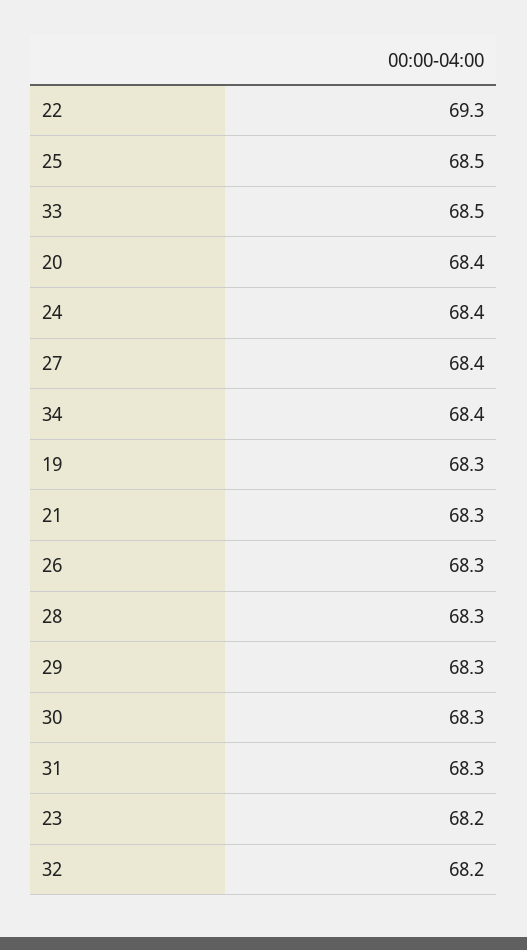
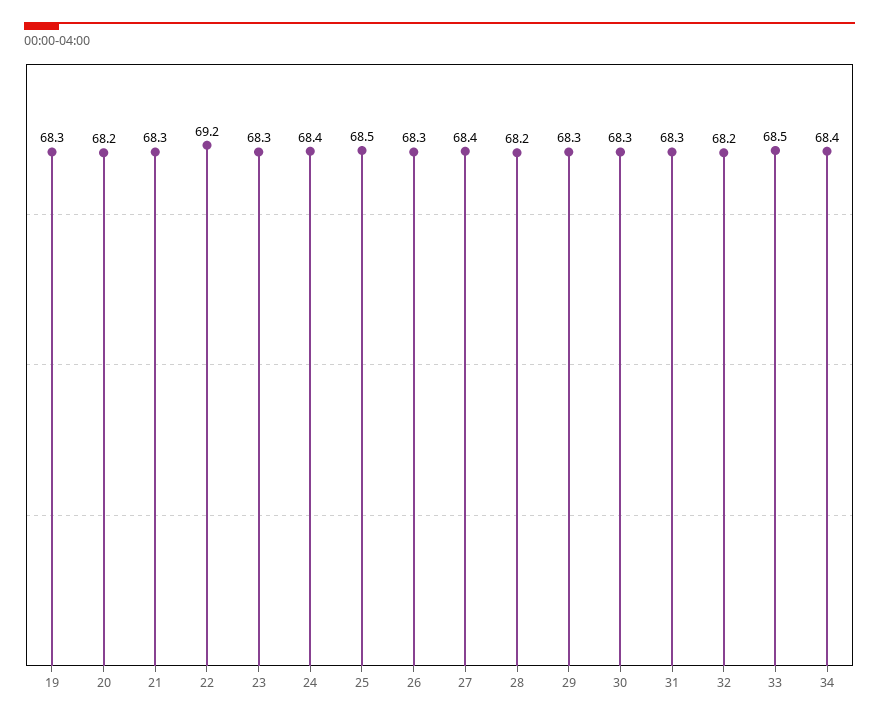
  {
-   "22": 69.3,
+   "22": 69.2,
    "25": 68.5,
    "33": 68.5,
-   "20": 68.4,
+   "20": 68.2,
    "24": 68.4,
    "27": 68.4,
    "34": 68.4,
    "19": 68.3,
    "21": 68.3,
    "26": 68.3,
-   "28": 68.3,
+   "28": 68.2,
    "29": 68.3,
    "30": 68.3,
    "31": 68.3,
-   "23": 68.2,
+   "23": 68.3,
    "32": 68.2
  }

